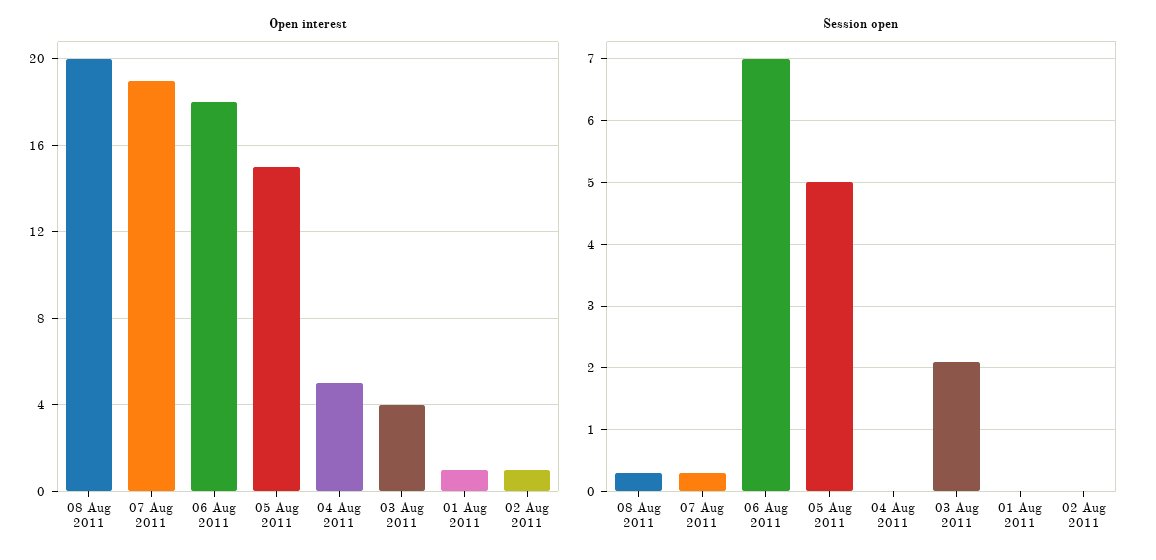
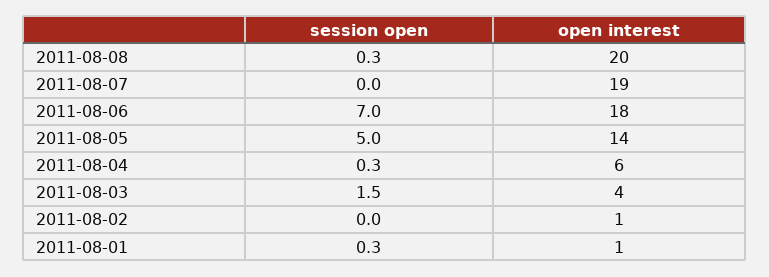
  {
    "Open interest": {
      "08 Aug 2011": 20,
      "07 Aug 2011": 19,
      "06 Aug 2011": 18,
-     "05 Aug 2011": 15,
+     "05 Aug 2011": 14,
-     "04 Aug 2011": 5,
+     "04 Aug 2011": 6,
      "03 Aug 2011": 4,
      "01 Aug 2011": 1,
      "02 Aug 2011": 1
    },
    "Session open": {
      "08 Aug 2011": 0.3,
-     "07 Aug 2011": 0.3,
+     "07 Aug 2011": 0,
      "06 Aug 2011": 7,
      "05 Aug 2011": 5,
-     "04 Aug 2011": 0,
+     "04 Aug 2011": 0.3,
-     "03 Aug 2011": 2.1,
+     "03 Aug 2011": 1.5,
-     "01 Aug 2011": 0,
+     "01 Aug 2011": 0.3,
      "02 Aug 2011": 0
    }
  }

